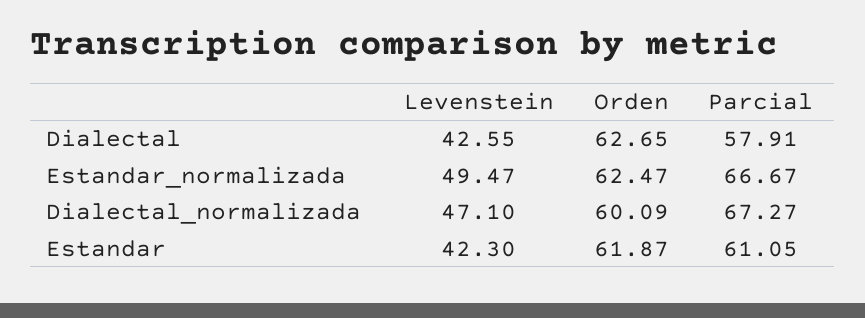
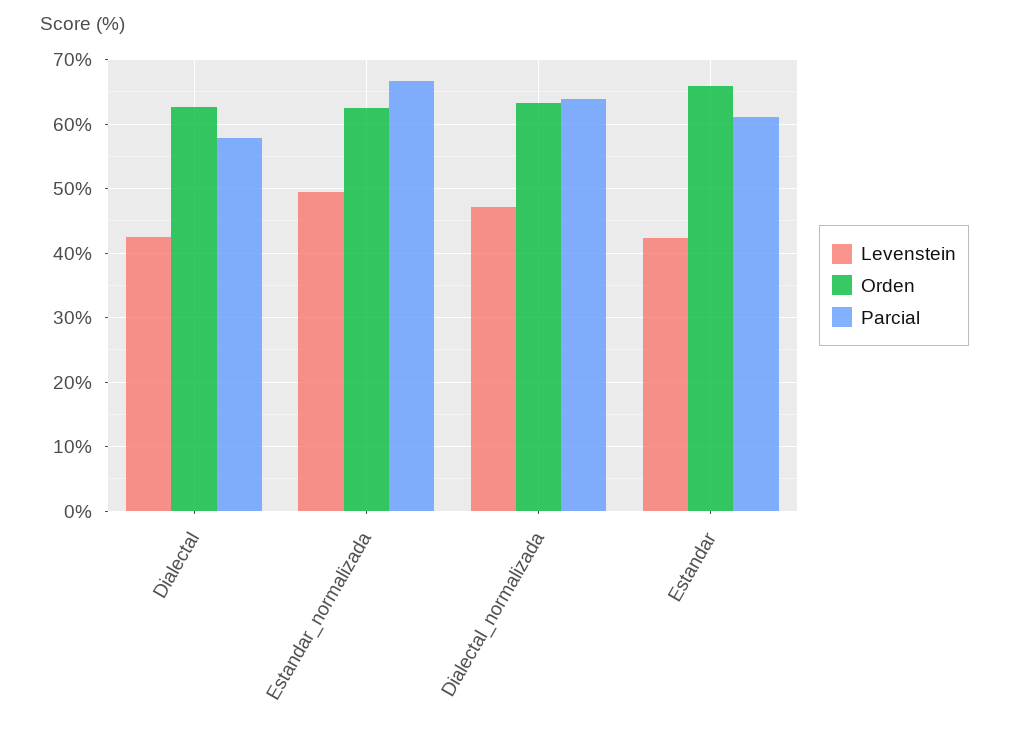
  {
    "Levenstein": {
      "Dialectal": 42.55,
      "Estandar_normalizada": 49.47,
      "Dialectal_normalizada": 47.1,
      "Estandar": 42.3
    },
    "Orden": {
      "Dialectal": 62.65,
      "Estandar_normalizada": 62.47,
-     "Dialectal_normalizada": 60.09,
+     "Dialectal_normalizada": 63,
-     "Estandar": 61.87
+     "Estandar": 66
    },
    "Parcial": {
      "Dialectal": 57.91,
      "Estandar_normalizada": 66.67,
-     "Dialectal_normalizada": 67.27,
+     "Dialectal_normalizada": 64,
      "Estandar": 61.05
    }
  }

